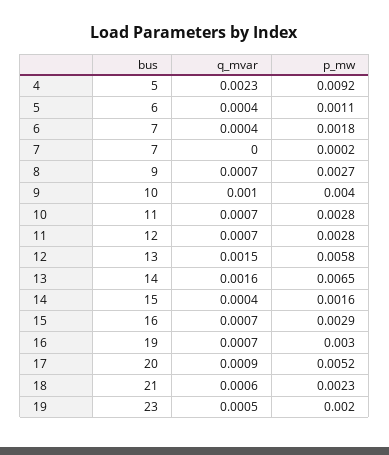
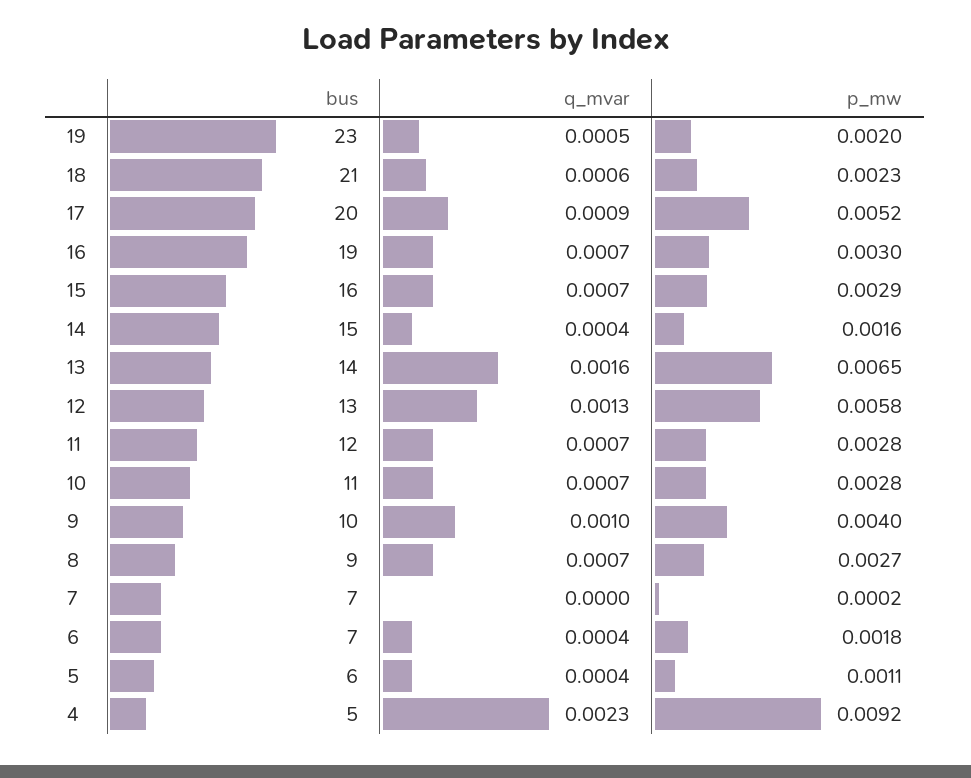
  {
    "bus": {
      "4": 5,
      "5": 6,
      "6": 7,
      "7": 7,
      "8": 9,
      "9": 10,
      "10": 11,
      "11": 12,
      "12": 13,
      "13": 14,
      "14": 15,
      "15": 16,
      "16": 19,
      "17": 20,
      "18": 21,
      "19": 23
    },
    "q_mvar": {
      "4": 0.0023,
      "5": 0.0004,
      "6": 0.0004,
      "7": 0,
      "8": 0.0007,
      "9": 0.001,
      "10": 0.0007,
      "11": 0.0007,
-     "12": 0.0015,
+     "12": 0.0013,
      "13": 0.0016,
      "14": 0.0004,
      "15": 0.0007,
      "16": 0.0007,
      "17": 0.0009,
      "18": 0.0006,
      "19": 0.0005
    },
    "p_mw": {
      "4": 0.0092,
      "5": 0.0011,
      "6": 0.0018,
      "7": 0.0002,
      "8": 0.0027,
      "9": 0.004,
      "10": 0.0028,
      "11": 0.0028,
      "12": 0.0058,
      "13": 0.0065,
      "14": 0.0016,
      "15": 0.0029,
      "16": 0.003,
      "17": 0.0052,
      "18": 0.0023,
      "19": 0.002
    }
  }

